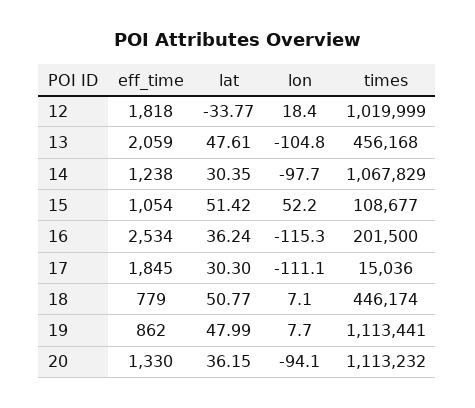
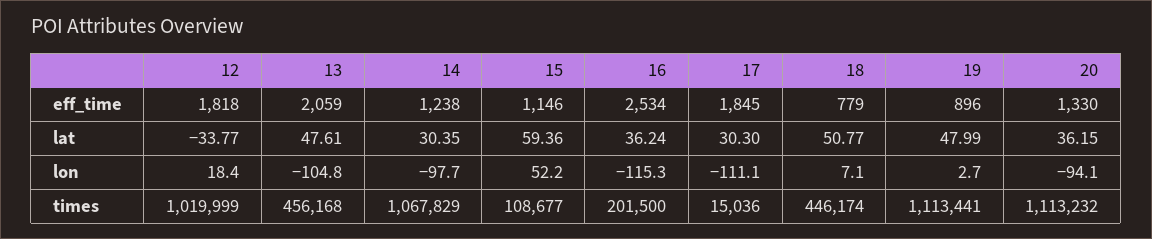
  {
    "eff_time": {
      "12": 1818,
      "13": 2059,
      "14": 1238,
-     "15": 1054,
+     "15": 1146,
      "16": 2534,
      "17": 1845,
      "18": 779,
-     "19": 862,
+     "19": 896,
      "20": 1330
    },
    "lat": {
      "12": -33.77,
      "13": 47.61,
      "14": 30.35,
-     "15": 51.42,
+     "15": 59.36,
      "16": 36.24,
      "17": 30.3,
      "18": 50.77,
      "19": 47.99,
      "20": 36.15
    },
    "lon": {
      "12": 18.4,
      "13": -104.8,
      "14": -97.7,
      "15": 52.2,
      "16": -115.3,
      "17": -111.1,
      "18": 7.1,
-     "19": 7.7,
+     "19": 2.7,
      "20": -94.1
    },
    "times": {
      "12": 1019999,
      "13": 456168,
      "14": 1067829,
      "15": 108677,
      "16": 201500,
      "17": 15036,
      "18": 446174,
      "19": 1113441,
      "20": 1113232
    }
  }

